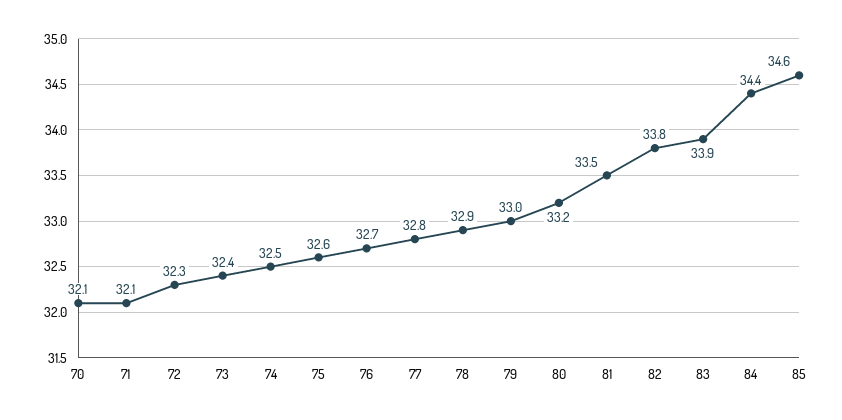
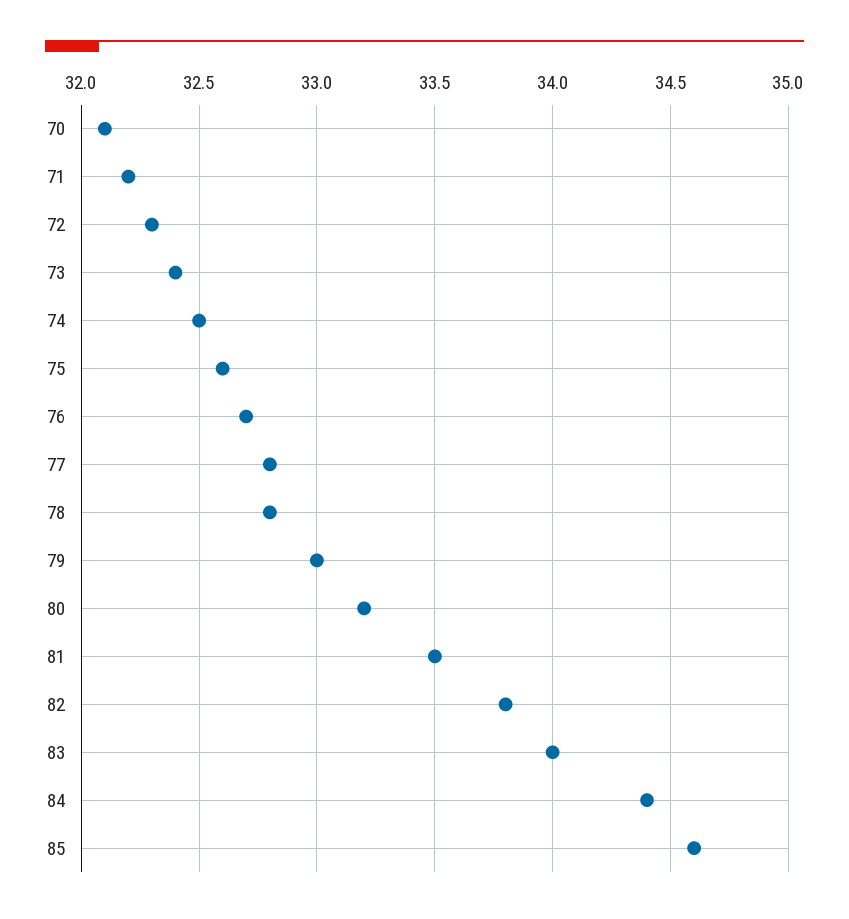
  {
    "70": 32.1,
-   "71": 32.1,
+   "71": 32.2,
    "72": 32.3,
    "73": 32.4,
    "74": 32.5,
    "75": 32.6,
    "76": 32.7,
    "77": 32.8,
-   "78": 32.9,
+   "78": 32.8,
    "79": 33,
    "80": 33.2,
    "81": 33.5,
    "82": 33.8,
-   "83": 33.9,
+   "83": 34,
    "84": 34.4,
    "85": 34.6
  }

